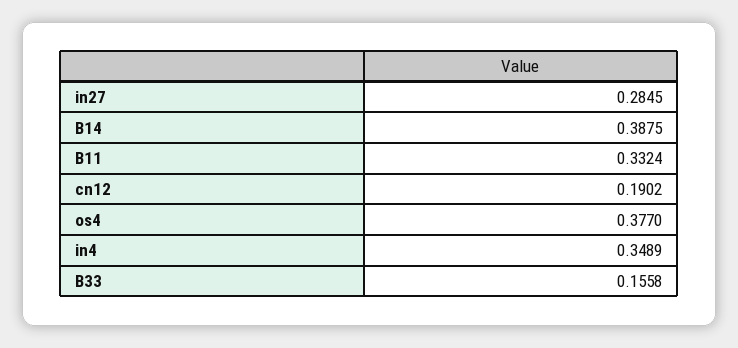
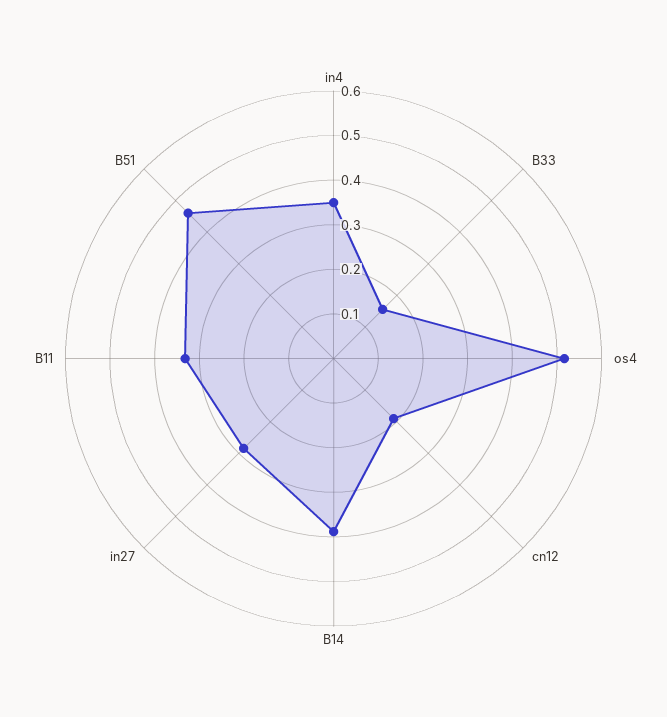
  {
    "in27": 0.2845,
    "B14": 0.3875,
    "B11": 0.3324,
    "cn12": 0.1902,
-   "os4": 0.377,
+   "os4": 0.52,
    "in4": 0.3489,
-   "B33": 0.1558
+   "B33": 0.1558,
+   "B51": 0.46
  }

